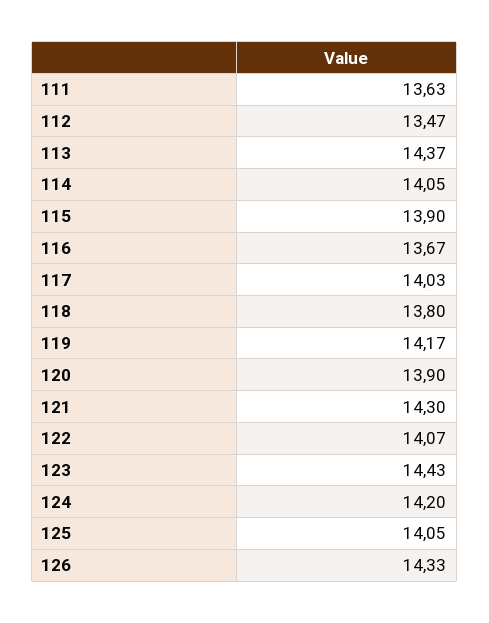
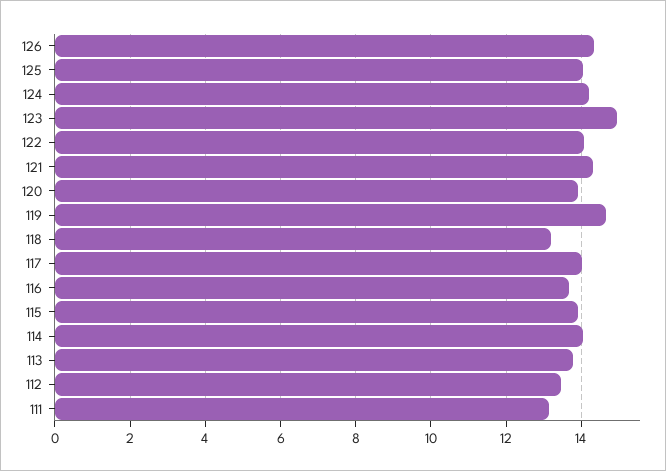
  {
-   "111": 13.63,
+   "111": 13.2,
    "112": 13.47,
-   "113": 14.37,
+   "113": 13.8,
    "114": 14.05,
    "115": 13.9,
    "116": 13.67,
    "117": 14.03,
-   "118": 13.8,
+   "118": 13.2,
-   "119": 14.17,
+   "119": 14.6,
    "120": 13.9,
    "121": 14.3,
    "122": 14.07,
-   "123": 14.43,
+   "123": 15,
    "124": 14.2,
    "125": 14.05,
    "126": 14.33
  }

